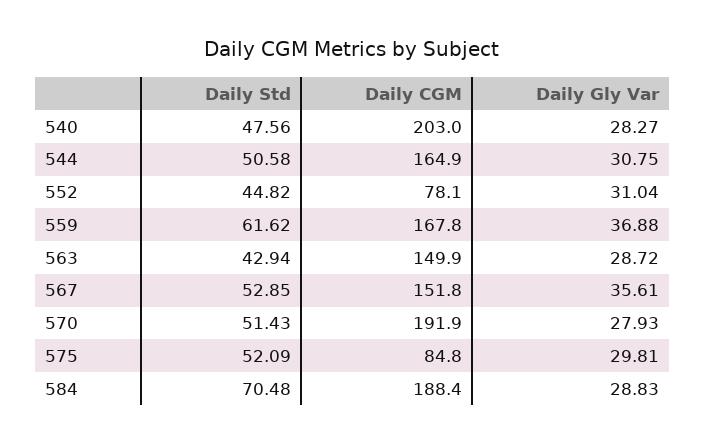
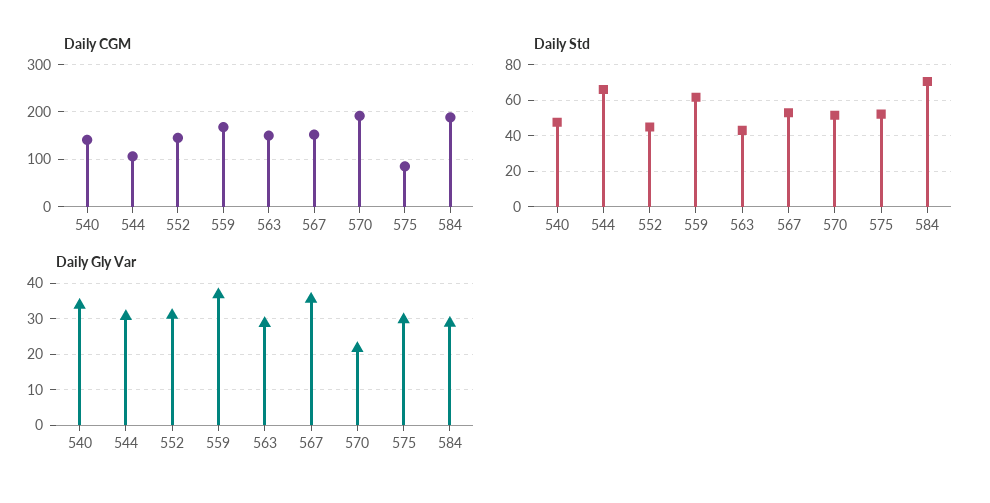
  {
    "Daily Std": {
      "540": 47.56,
-     "544": 50.58,
+     "544": 65,
      "552": 44.82,
      "559": 61.62,
      "563": 42.94,
      "567": 52.85,
      "570": 51.43,
      "575": 52.09,
      "584": 70.48
    },
    "Daily CGM": {
-     "540": 203,
+     "540": 140,
-     "544": 164.9,
+     "544": 100,
-     "552": 78.1,
+     "552": 140,
      "559": 167.8,
      "563": 149.9,
      "567": 151.8,
      "570": 191.9,
      "575": 84.8,
      "584": 188.4
    },
    "Daily Gly Var": {
-     "540": 28.27,
+     "540": 34,
      "544": 30.75,
      "552": 31.04,
      "559": 36.88,
      "563": 28.72,
      "567": 35.61,
-     "570": 27.93,
+     "570": 22,
      "575": 29.81,
      "584": 28.83
    }
  }

